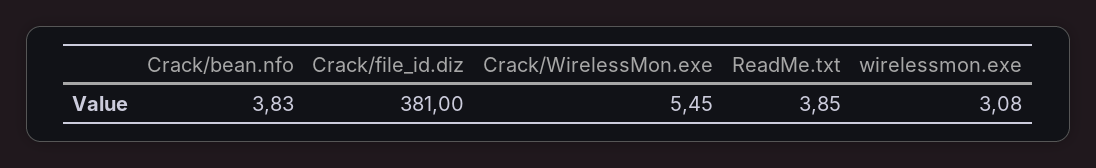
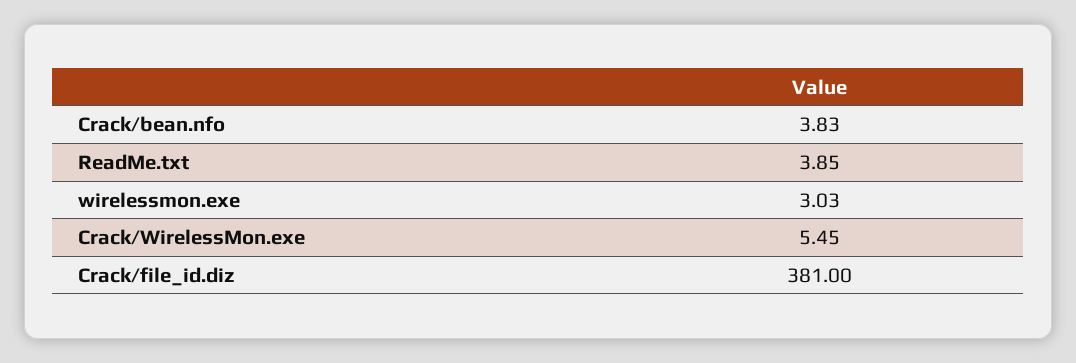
  {
    "Crack/bean.nfo": 3.83,
    "Crack/file_id.diz": 381,
    "Crack/WirelessMon.exe": 5.45,
    "ReadMe.txt": 3.85,
-   "wirelessmon.exe": 3.08
+   "wirelessmon.exe": 3.03
  }

